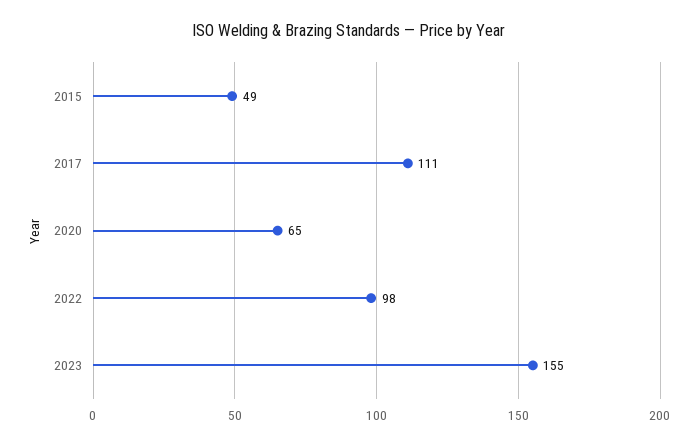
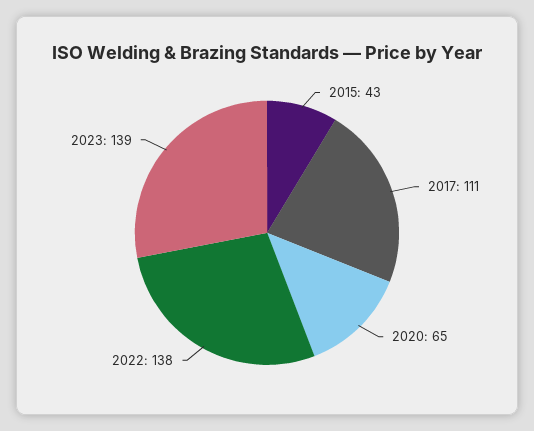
  {
-   "2015": 49,
+   "2015": 43,
    "2017": 111,
    "2020": 65,
-   "2022": 98,
+   "2022": 138,
-   "2023": 155
+   "2023": 139
  }

